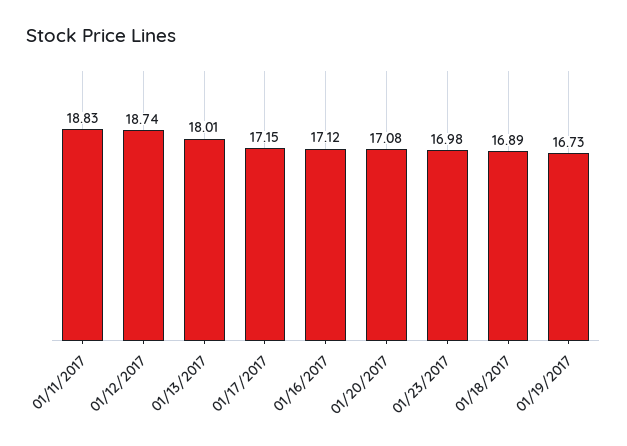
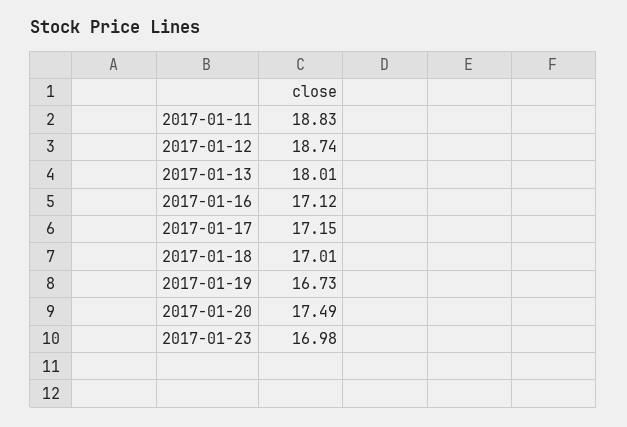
  {
    "01/11/2017": 18.83,
    "01/12/2017": 18.74,
    "01/13/2017": 18.01,
    "01/17/2017": 17.15,
    "01/16/2017": 17.12,
-   "01/20/2017": 17.08,
+   "01/20/2017": 17.49,
    "01/23/2017": 16.98,
-   "01/18/2017": 16.89,
+   "01/18/2017": 17.01,
    "01/19/2017": 16.73
  }

